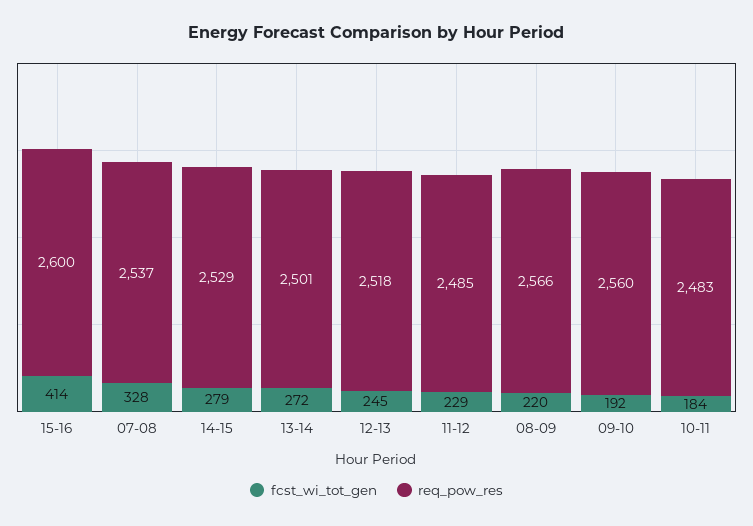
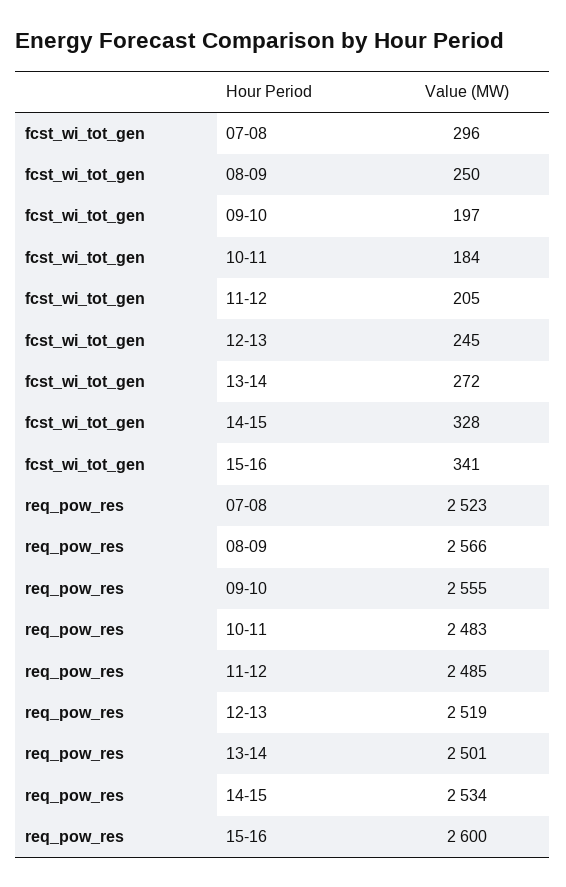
  {
    "fcst_wi_tot_gen": {
-     "15-16": 414,
+     "15-16": 341,
-     "07-08": 328,
+     "07-08": 296,
-     "14-15": 279,
+     "14-15": 328,
      "13-14": 272,
      "12-13": 245,
-     "11-12": 229,
+     "11-12": 205,
-     "08-09": 220,
+     "08-09": 250,
-     "09-10": 192,
+     "09-10": 197,
      "10-11": 184
    },
    "req_pow_res": {
      "15-16": 2600,
-     "07-08": 2537,
+     "07-08": 2523,
-     "14-15": 2529,
+     "14-15": 2534,
      "13-14": 2501,
-     "12-13": 2518,
+     "12-13": 2519,
      "11-12": 2485,
      "08-09": 2566,
-     "09-10": 2560,
+     "09-10": 2555,
      "10-11": 2483
    }
  }

